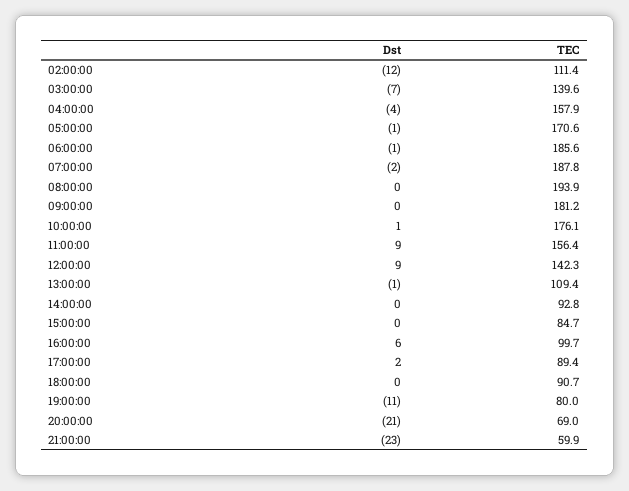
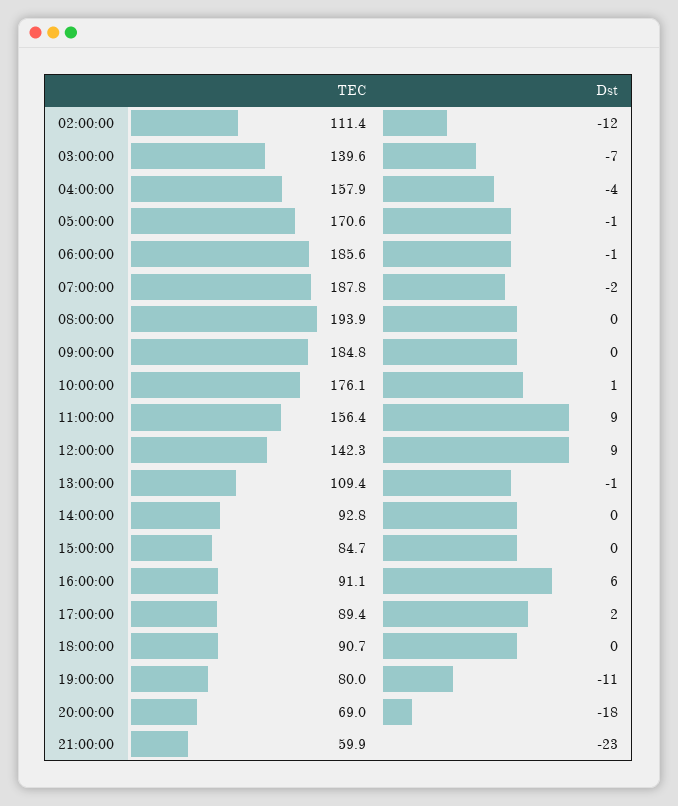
  {
    "Dst": {
      "02:00:00": -12,
      "03:00:00": -7,
      "04:00:00": -4,
      "05:00:00": -1,
      "06:00:00": -1,
      "07:00:00": -2,
      "08:00:00": 0,
      "09:00:00": 0,
      "10:00:00": 1,
      "11:00:00": 9,
      "12:00:00": 9,
      "13:00:00": -1,
      "14:00:00": 0,
      "15:00:00": 0,
      "16:00:00": 6,
      "17:00:00": 2,
      "18:00:00": 0,
      "19:00:00": -11,
-     "20:00:00": -21,
+     "20:00:00": -18,
      "21:00:00": -23
    },
    "TEC": {
      "02:00:00": 111.4,
      "03:00:00": 139.6,
      "04:00:00": 157.9,
      "05:00:00": 170.6,
      "06:00:00": 185.6,
      "07:00:00": 187.8,
      "08:00:00": 193.9,
-     "09:00:00": 181.2,
+     "09:00:00": 184.8,
      "10:00:00": 176.1,
      "11:00:00": 156.4,
      "12:00:00": 142.3,
      "13:00:00": 109.4,
      "14:00:00": 92.8,
      "15:00:00": 84.7,
-     "16:00:00": 99.7,
+     "16:00:00": 91.1,
      "17:00:00": 89.4,
      "18:00:00": 90.7,
      "19:00:00": 80,
      "20:00:00": 69,
      "21:00:00": 59.9
    }
  }

